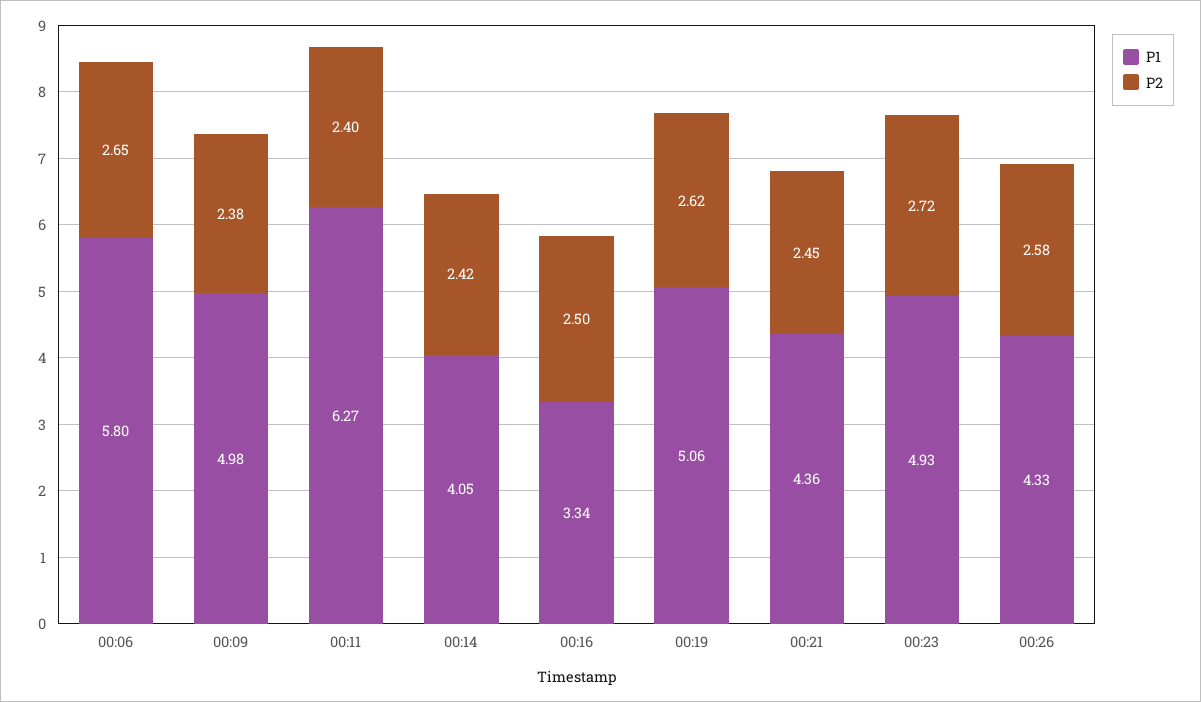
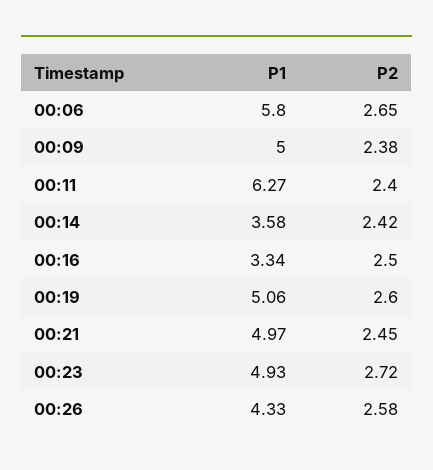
  {
    "P1": {
      "00:06": 5.8,
-     "00:09": 4.98,
+     "00:09": 5,
      "00:11": 6.27,
-     "00:14": 4.05,
+     "00:14": 3.58,
      "00:16": 3.34,
      "00:19": 5.06,
-     "00:21": 4.36,
+     "00:21": 4.97,
      "00:23": 4.93,
      "00:26": 4.33
    },
    "P2": {
      "00:06": 2.65,
      "00:09": 2.38,
      "00:11": 2.4,
      "00:14": 2.42,
      "00:16": 2.5,
-     "00:19": 2.62,
+     "00:19": 2.6,
      "00:21": 2.45,
      "00:23": 2.72,
      "00:26": 2.58
    }
  }

